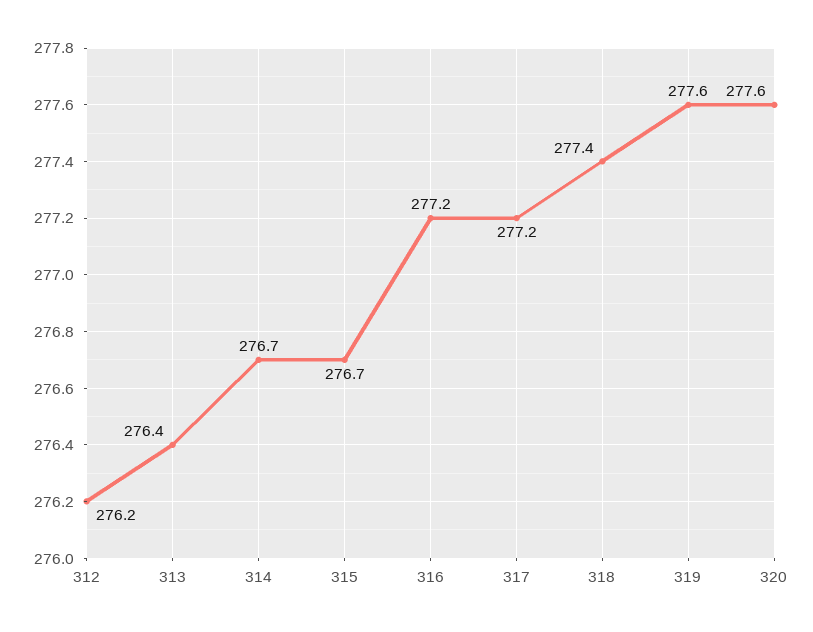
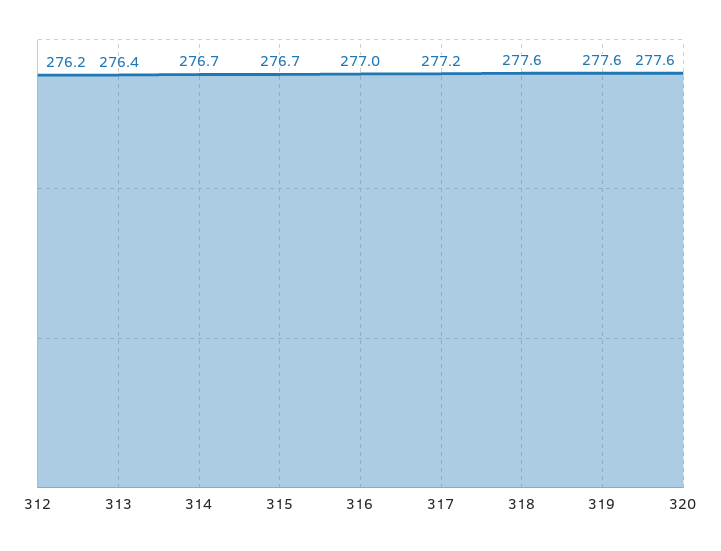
  {
    "312": 276.2,
    "313": 276.4,
    "314": 276.7,
    "315": 276.7,
-   "316": 277.2,
+   "316": 277,
    "317": 277.2,
-   "318": 277.4,
+   "318": 277.6,
    "319": 277.6,
    "320": 277.6
  }

